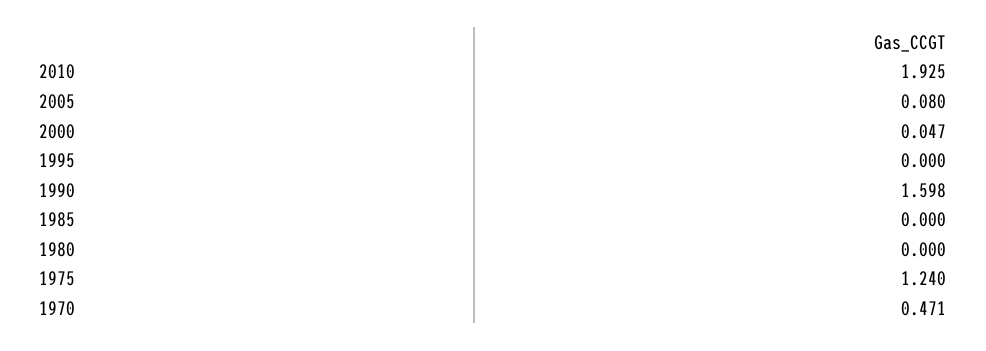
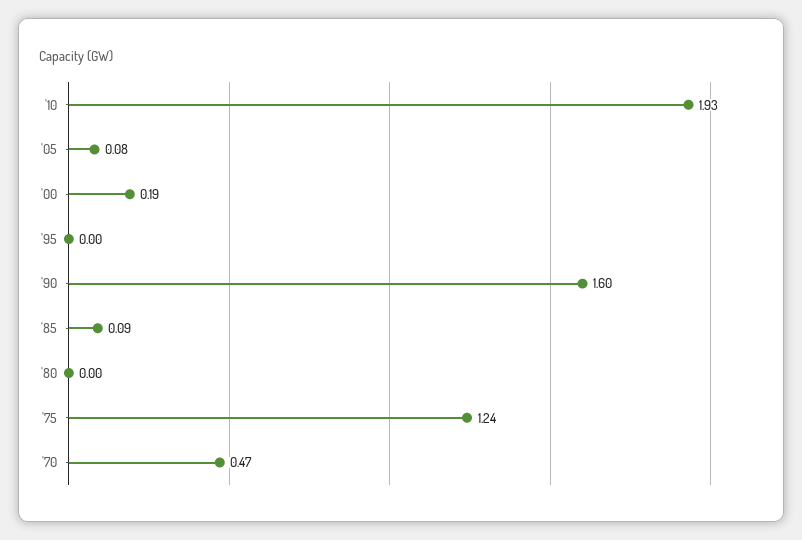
  {
    "2010": 1.925,
    "2005": 0.08,
-   "2000": 0.047,
+   "2000": 0.19,
    "1995": 0,
    "1990": 1.598,
-   "1985": 0,
+   "1985": 0.09,
    "1980": 0,
    "1975": 1.24,
    "1970": 0.471
  }

